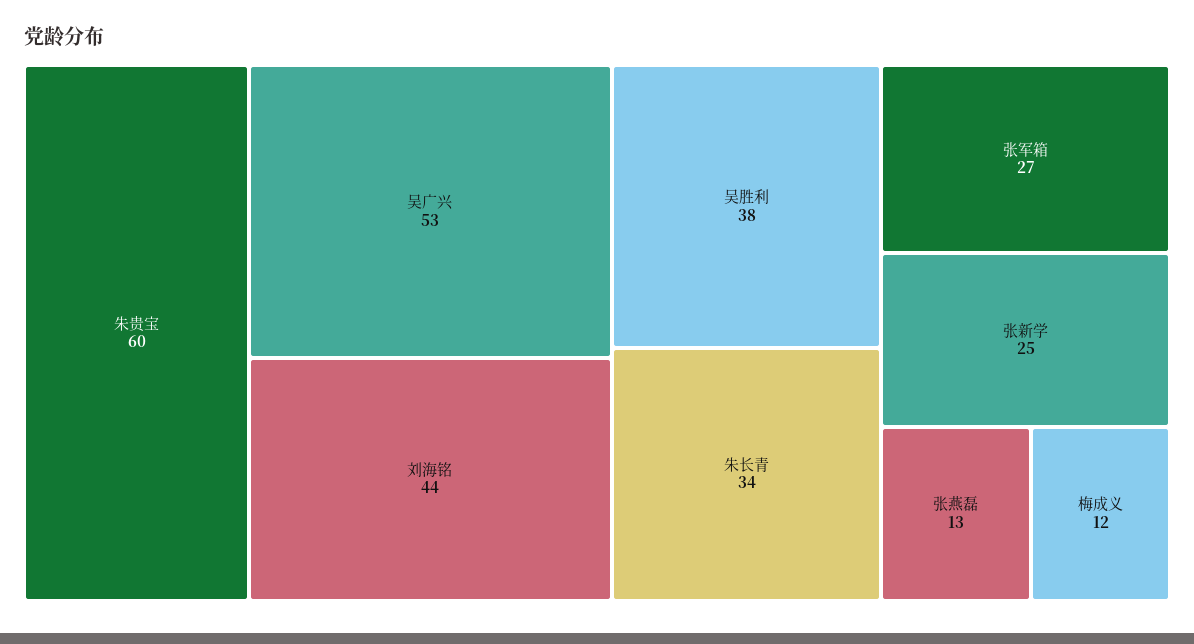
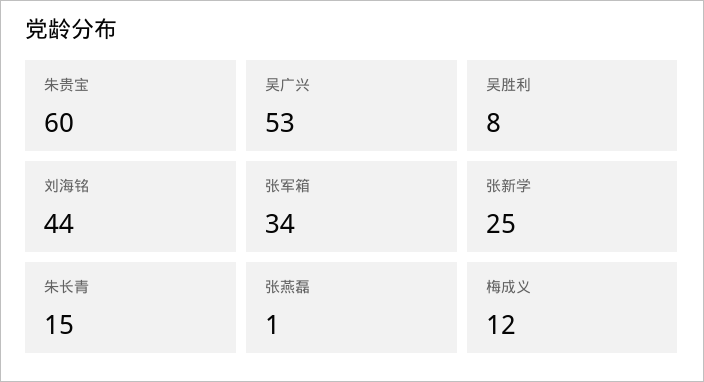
  {
    "朱贵宝": 60,
    "吴广兴": 53,
    "刘海铭": 44,
-   "吴胜利": 38,
+   "吴胜利": 8,
-   "朱长青": 34,
+   "朱长青": 15,
-   "张军箱": 27,
+   "张军箱": 34,
    "张新学": 25,
-   "张燕磊": 13,
+   "张燕磊": 1,
    "梅成义": 12
  }

